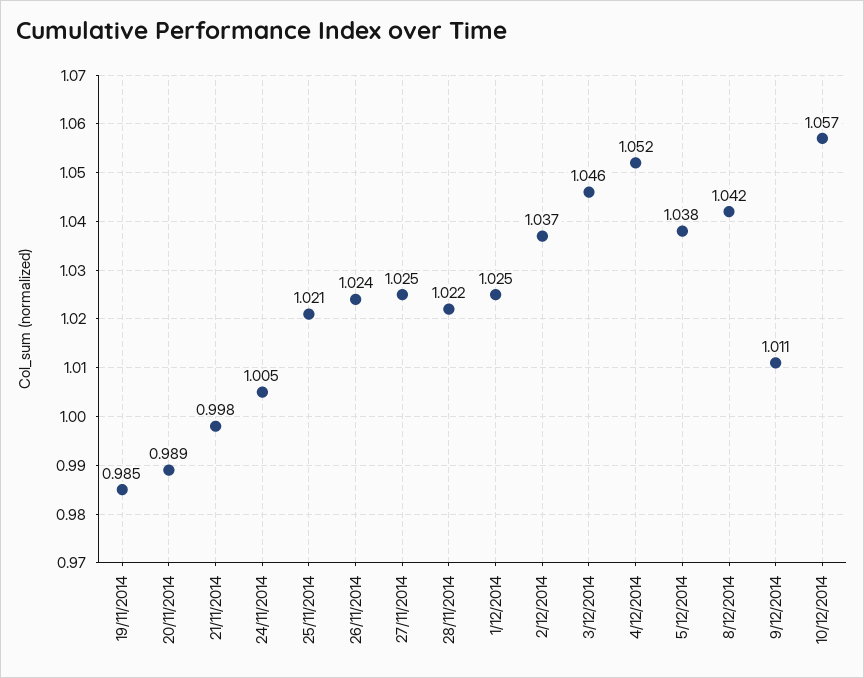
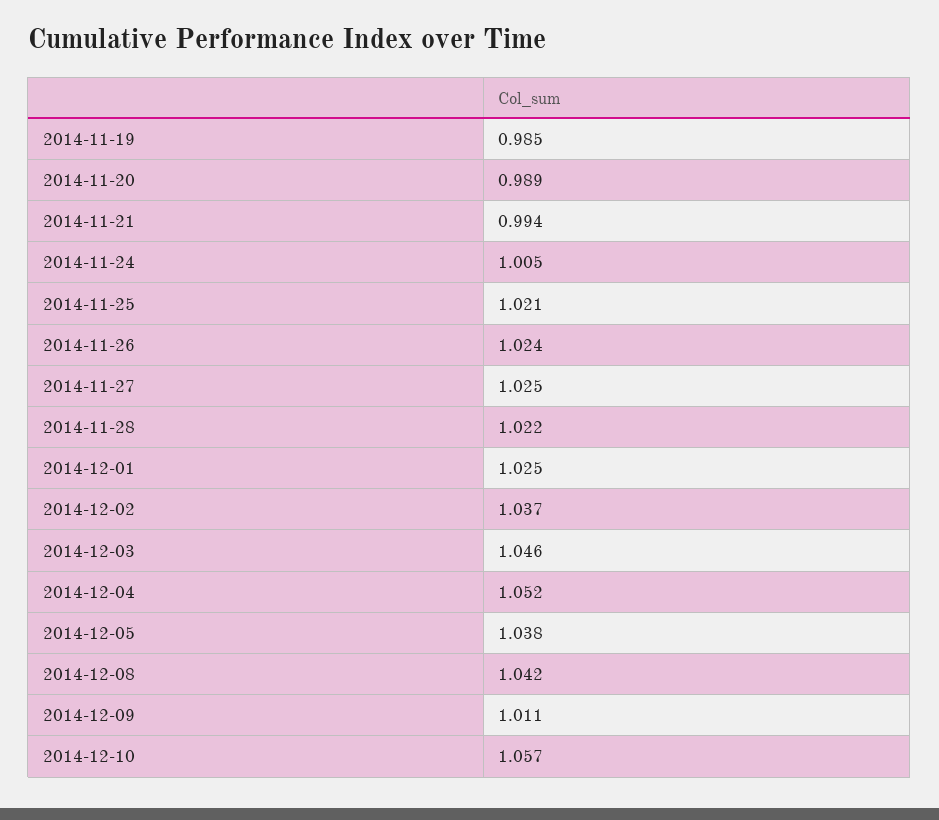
  {
    "19/11/2014": 0.985,
    "20/11/2014": 0.989,
-   "21/11/2014": 0.998,
+   "21/11/2014": 0.994,
    "24/11/2014": 1.005,
    "25/11/2014": 1.021,
    "26/11/2014": 1.024,
    "27/11/2014": 1.025,
    "28/11/2014": 1.022,
    "1/12/2014": 1.025,
    "2/12/2014": 1.037,
    "3/12/2014": 1.046,
    "4/12/2014": 1.052,
    "5/12/2014": 1.038,
    "8/12/2014": 1.042,
    "9/12/2014": 1.011,
    "10/12/2014": 1.057
  }

